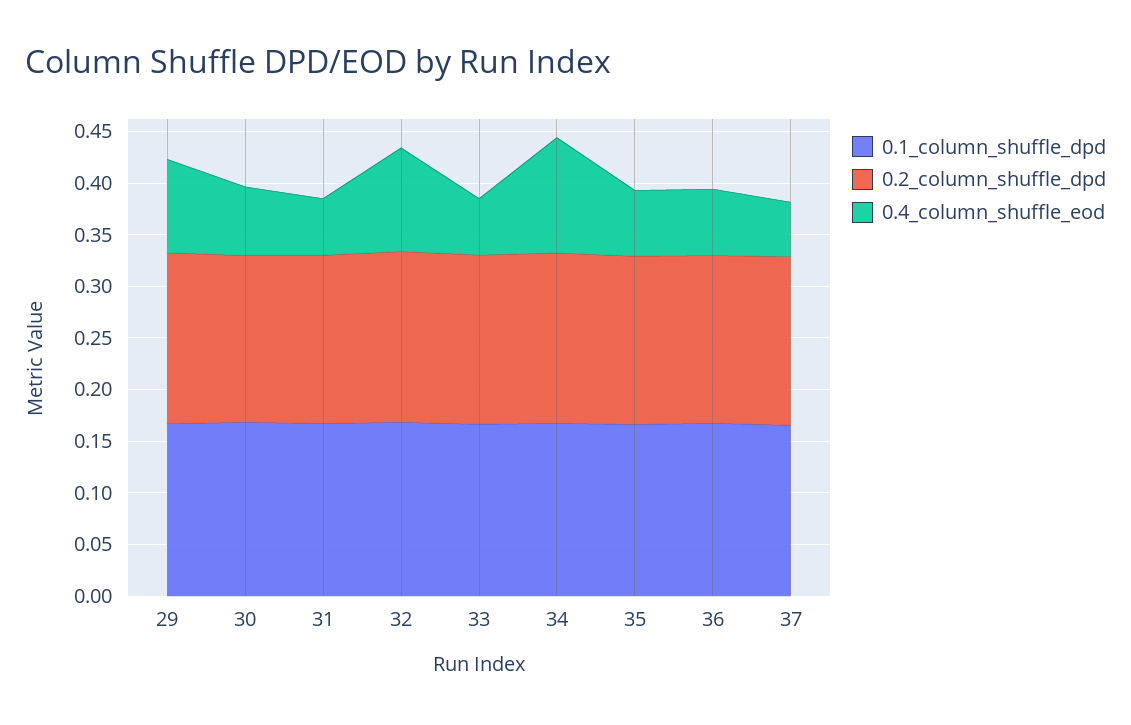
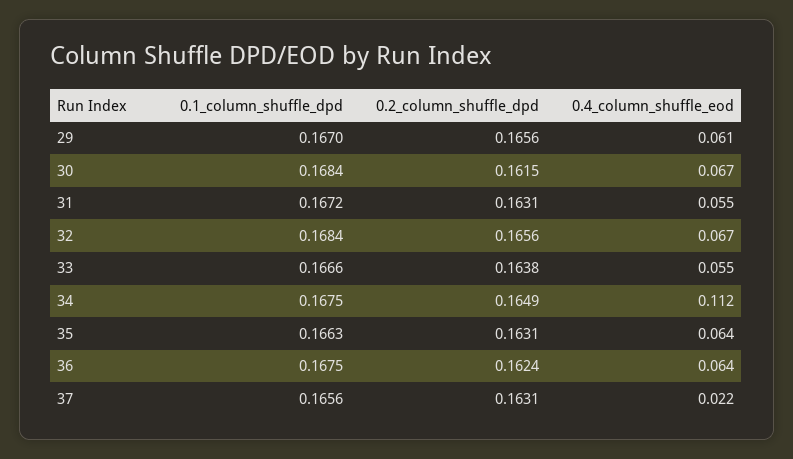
  {
    "0.1_column_shuffle_dpd": {
      "29": 0.167,
      "30": 0.1684,
      "31": 0.1672,
      "32": 0.1684,
      "33": 0.1666,
      "34": 0.1675,
      "35": 0.1663,
      "36": 0.1675,
      "37": 0.1656
    },
    "0.2_column_shuffle_dpd": {
      "29": 0.1656,
      "30": 0.1615,
      "31": 0.1631,
      "32": 0.1656,
      "33": 0.1638,
      "34": 0.1649,
      "35": 0.1631,
      "36": 0.1624,
      "37": 0.1631
    },
    "0.4_column_shuffle_eod": {
-     "29": 0.09,
+     "29": 0.061,
      "30": 0.067,
      "31": 0.055,
-     "32": 0.1,
+     "32": 0.067,
      "33": 0.055,
      "34": 0.112,
      "35": 0.064,
      "36": 0.064,
-     "37": 0.05
+     "37": 0.022
    }
  }

